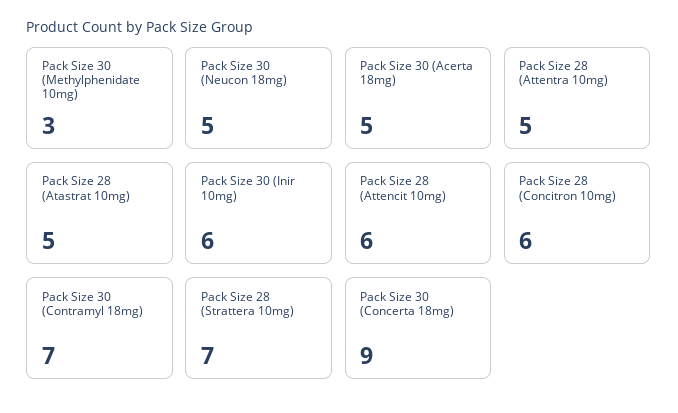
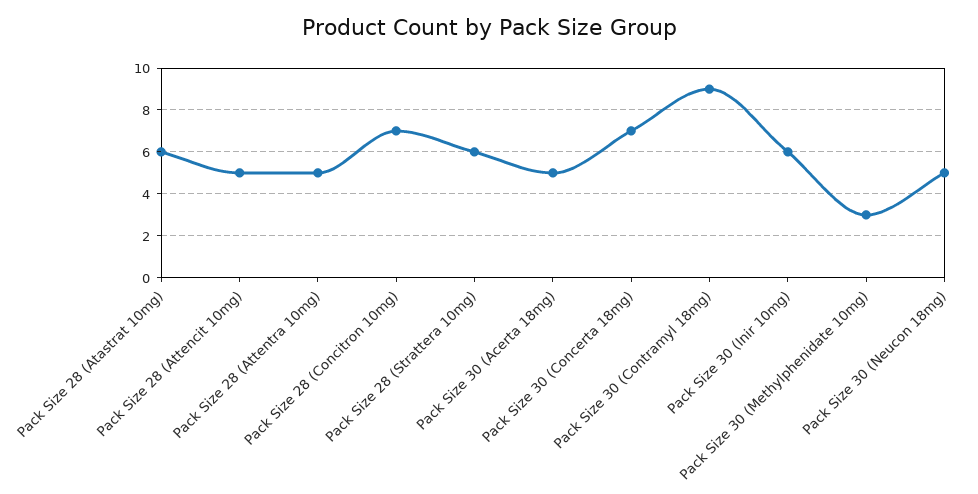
  {
    "Pack Size 30 (Methylphenidate 10mg)": 3,
    "Pack Size 30 (Neucon 18mg)": 5,
    "Pack Size 30 (Acerta 18mg)": 5,
    "Pack Size 28 (Attentra 10mg)": 5,
-   "Pack Size 28 (Atastrat 10mg)": 5,
+   "Pack Size 28 (Atastrat 10mg)": 6,
    "Pack Size 30 (Inir 10mg)": 6,
-   "Pack Size 28 (Attencit 10mg)": 6,
+   "Pack Size 28 (Attencit 10mg)": 5,
-   "Pack Size 28 (Concitron 10mg)": 6,
+   "Pack Size 28 (Concitron 10mg)": 7,
-   "Pack Size 30 (Contramyl 18mg)": 7,
+   "Pack Size 30 (Contramyl 18mg)": 9,
-   "Pack Size 28 (Strattera 10mg)": 7,
+   "Pack Size 28 (Strattera 10mg)": 6,
-   "Pack Size 30 (Concerta 18mg)": 9
+   "Pack Size 30 (Concerta 18mg)": 7
  }

